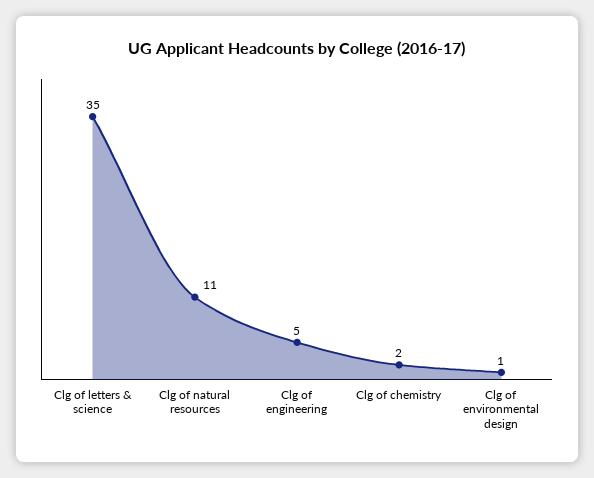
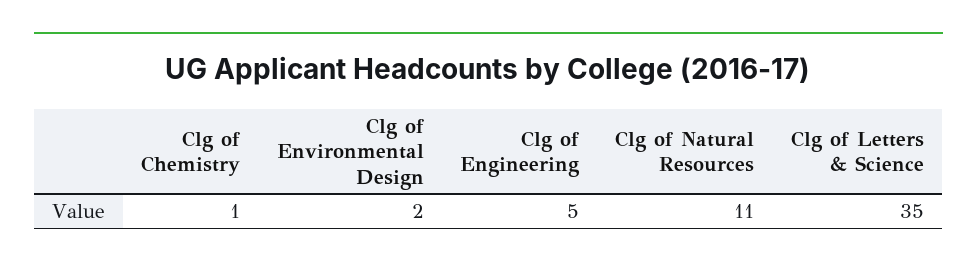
  {
    "Clg of letters & science": 35,
    "Clg of natural resources": 11,
    "Clg of engineering": 5,
-   "Clg of chemistry": 2,
+   "Clg of chemistry": 1,
-   "Clg of environmental design": 1
+   "Clg of environmental design": 2
  }

